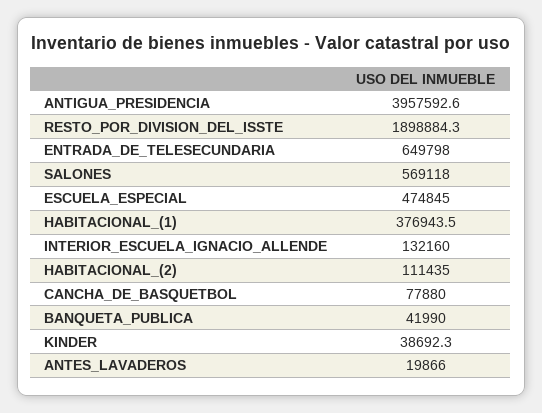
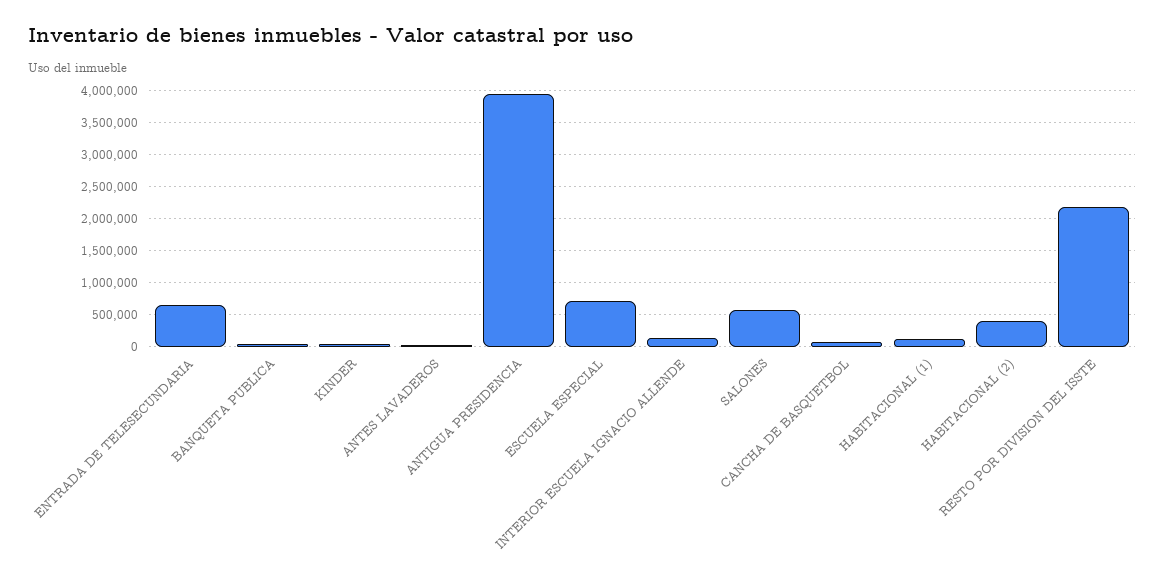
  {
    "ANTIGUA_PRESIDENCIA": 3957592.6,
-   "RESTO_POR_DIVISION_DEL_ISSTE": 1898884.3,
+   "RESTO_POR_DIVISION_DEL_ISSTE": 2200000,
    "ENTRADA_DE_TELESECUNDARIA": 649798,
    "SALONES": 569118,
-   "ESCUELA_ESPECIAL": 474845,
+   "ESCUELA_ESPECIAL": 700000,
-   "HABITACIONAL_(1)": 376943.5,
+   "HABITACIONAL_(1)": 100000,
    "INTERIOR_ESCUELA_IGNACIO_ALLENDE": 132160,
-   "HABITACIONAL_(2)": 111435,
+   "HABITACIONAL_(2)": 400000,
    "CANCHA_DE_BASQUETBOL": 77880,
    "BANQUETA_PUBLICA": 41990,
    "KINDER": 38692.3,
    "ANTES_LAVADEROS": 19866
  }

